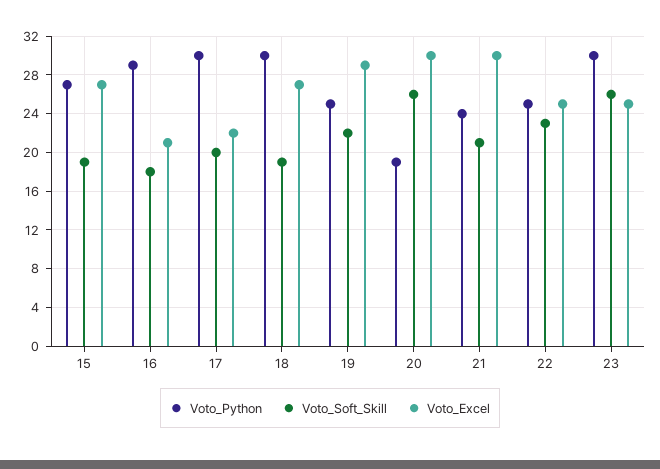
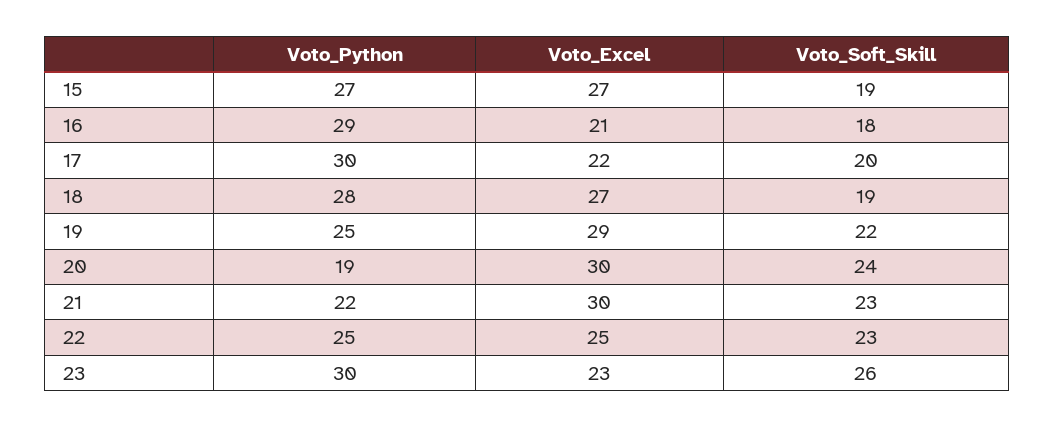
  {
    "Voto_Python": {
      "15": 27,
      "16": 29,
      "17": 30,
-     "18": 30,
+     "18": 28,
      "19": 25,
      "20": 19,
-     "21": 24,
+     "21": 22,
      "22": 25,
      "23": 30
    },
    "Voto_Soft_Skill": {
      "15": 19,
      "16": 18,
      "17": 20,
      "18": 19,
      "19": 22,
-     "20": 26,
+     "20": 24,
-     "21": 21,
+     "21": 23,
      "22": 23,
      "23": 26
    },
    "Voto_Excel": {
      "15": 27,
      "16": 21,
      "17": 22,
      "18": 27,
      "19": 29,
      "20": 30,
      "21": 30,
      "22": 25,
-     "23": 25
+     "23": 23
    }
  }

